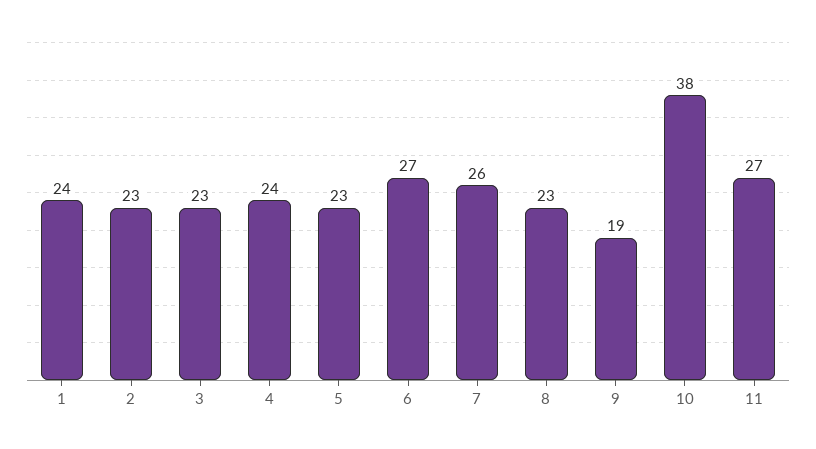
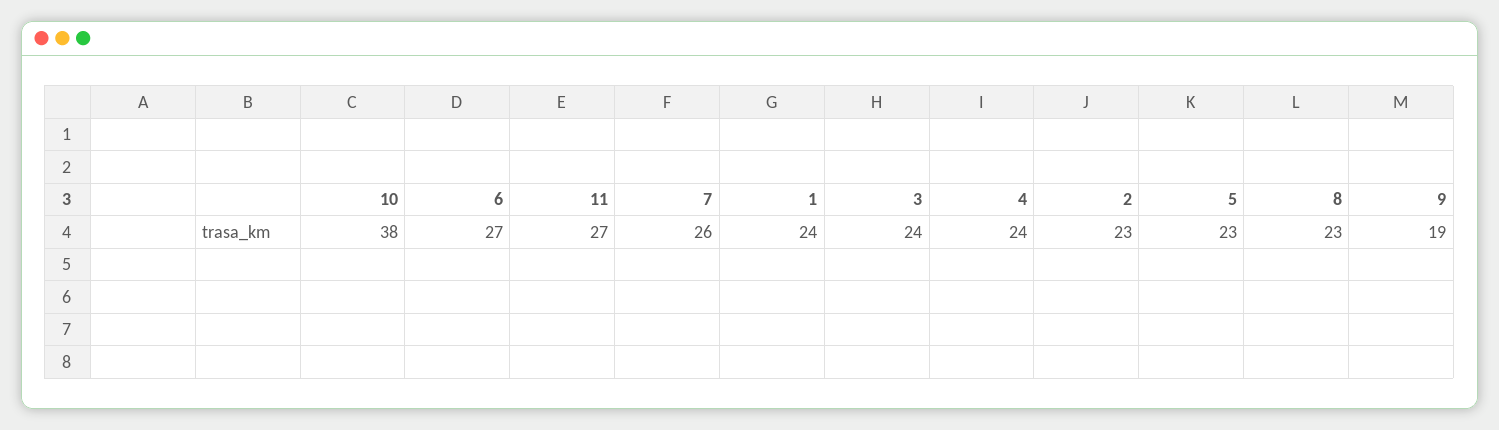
  {
    "1": 24,
    "2": 23,
-   "3": 23,
+   "3": 24,
    "4": 24,
    "5": 23,
    "6": 27,
    "7": 26,
    "8": 23,
    "9": 19,
    "10": 38,
    "11": 27
  }

